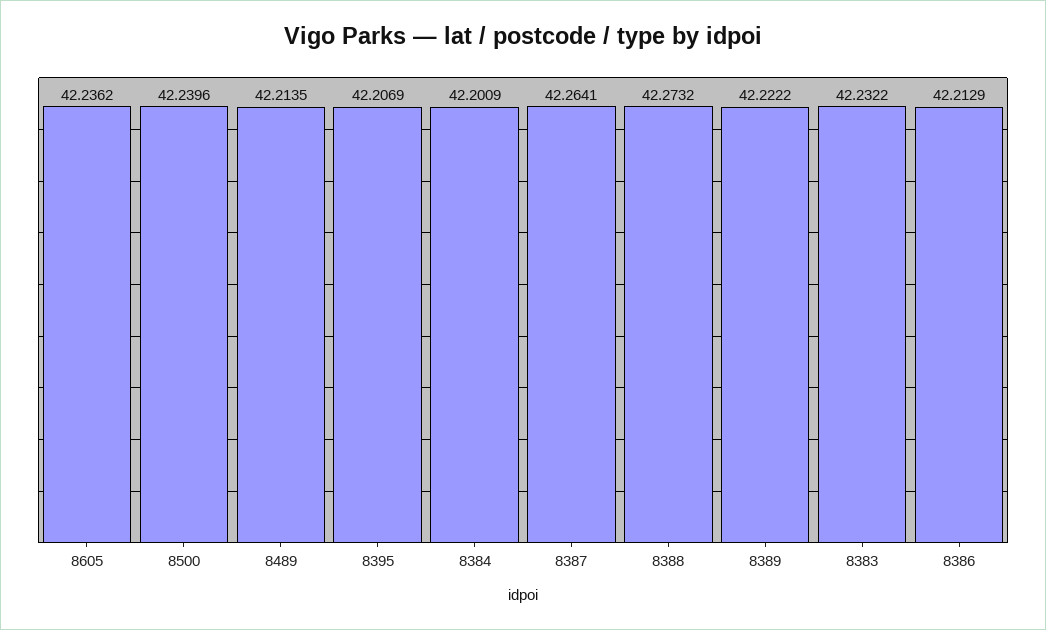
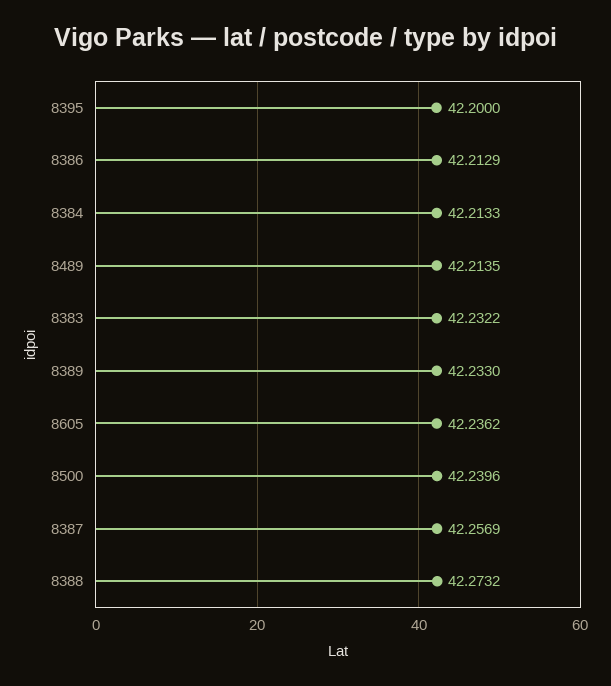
  {
    "8605": 42.2362,
    "8500": 42.2396,
    "8489": 42.2135,
-   "8395": 42.2069,
+   "8395": 42.2,
-   "8384": 42.2009,
+   "8384": 42.2133,
-   "8387": 42.2641,
+   "8387": 42.2569,
    "8388": 42.2732,
-   "8389": 42.2222,
+   "8389": 42.233,
    "8383": 42.2322,
    "8386": 42.2129
  }

